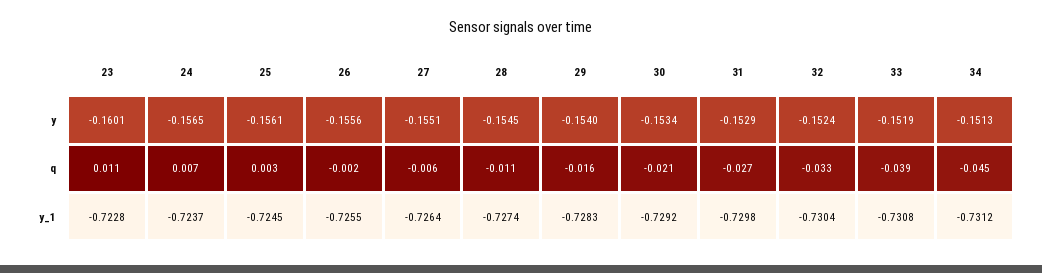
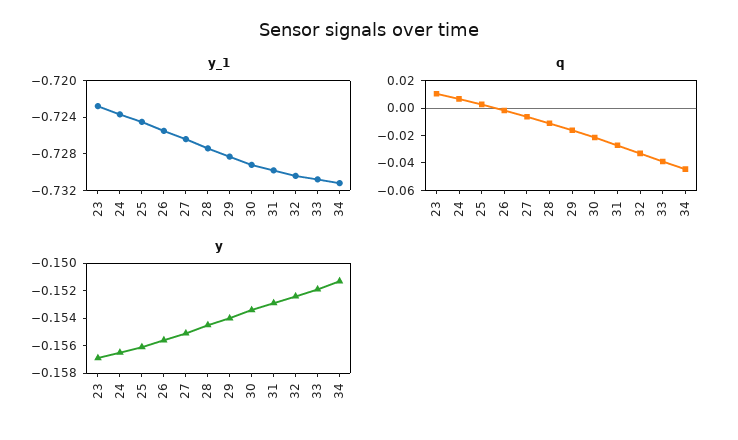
  {
    "y": {
-     "23": -0.1601,
+     "23": -0.157,
      "24": -0.1565,
      "25": -0.1561,
      "26": -0.1556,
      "27": -0.1551,
      "28": -0.1545,
      "29": -0.154,
      "30": -0.1534,
      "31": -0.1529,
      "32": -0.1524,
      "33": -0.1519,
      "34": -0.1513
    },
    "q": {
      "23": 0.011,
      "24": 0.007,
      "25": 0.003,
      "26": -0.002,
      "27": -0.006,
      "28": -0.011,
      "29": -0.016,
      "30": -0.021,
      "31": -0.027,
      "32": -0.033,
      "33": -0.039,
      "34": -0.045
    },
    "y_1": {
      "23": -0.7228,
      "24": -0.7237,
      "25": -0.7245,
      "26": -0.7255,
      "27": -0.7264,
      "28": -0.7274,
      "29": -0.7283,
      "30": -0.7292,
      "31": -0.7298,
      "32": -0.7304,
      "33": -0.7308,
      "34": -0.7312
    }
  }

